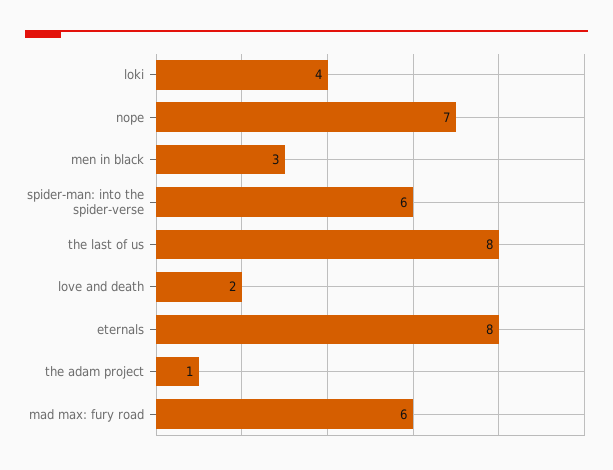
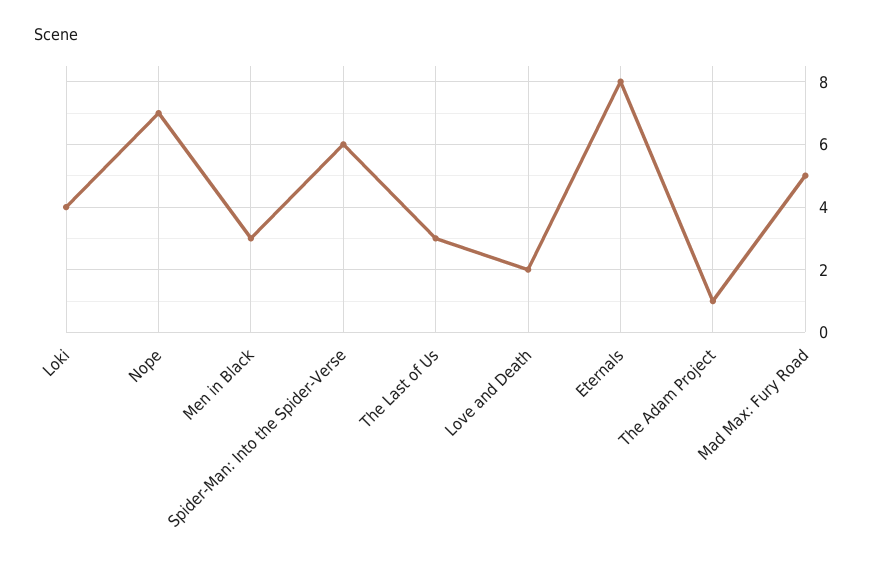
  {
    "loki": 4,
    "nope": 7,
    "men in black": 3,
    "spider-man: into the spider-verse": 6,
-   "the last of us": 8,
+   "the last of us": 3,
    "love and death": 2,
    "eternals": 8,
    "the adam project": 1,
-   "mad max: fury road": 6
+   "mad max: fury road": 5
  }

